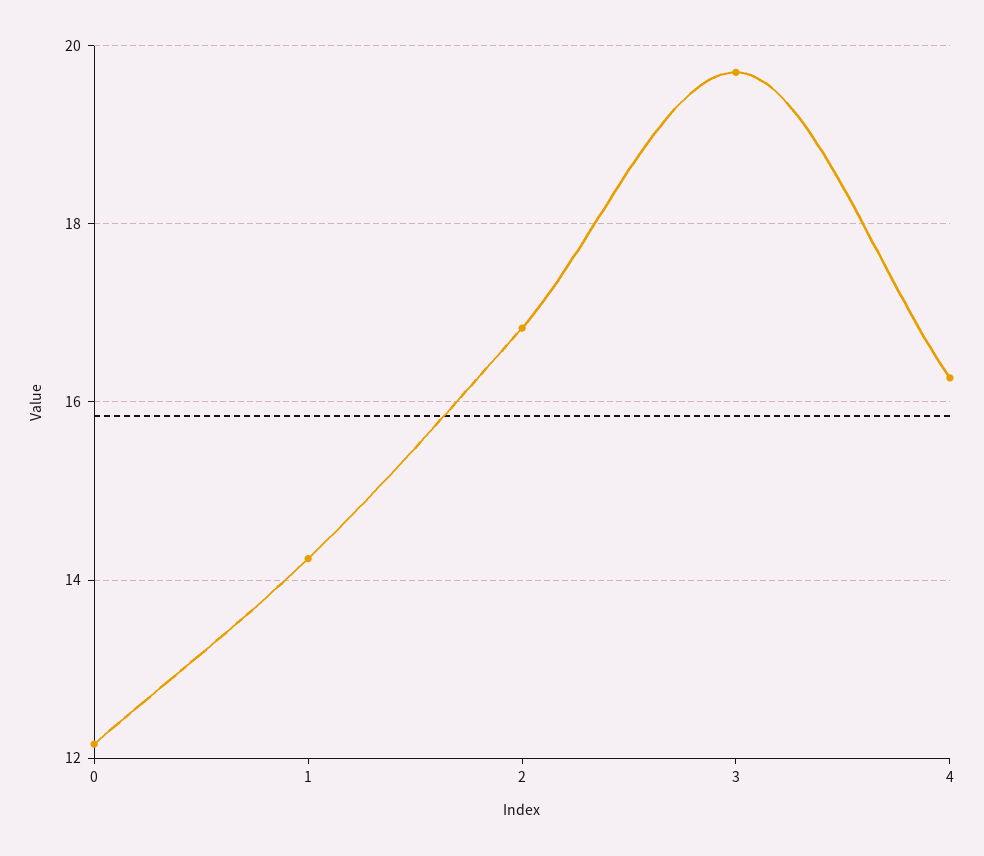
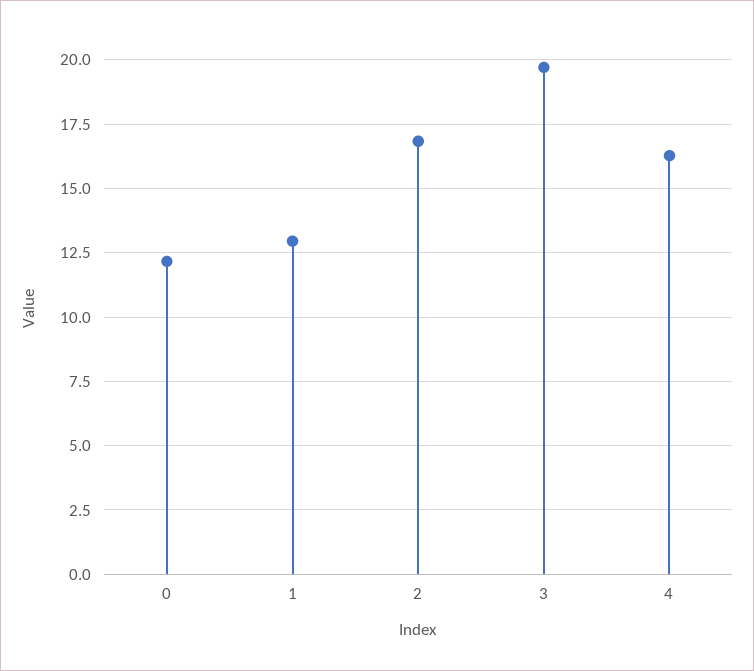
  {
    "0": 12.2,
-   "1": 14.2,
+   "1": 13,
    "2": 16.8,
    "3": 19.8,
    "4": 16.2
  }

